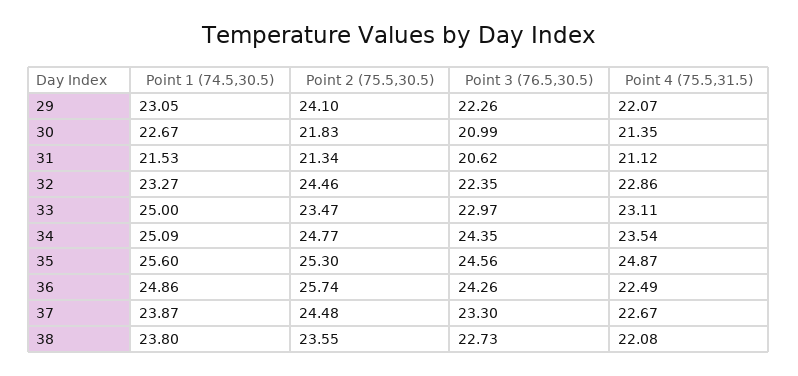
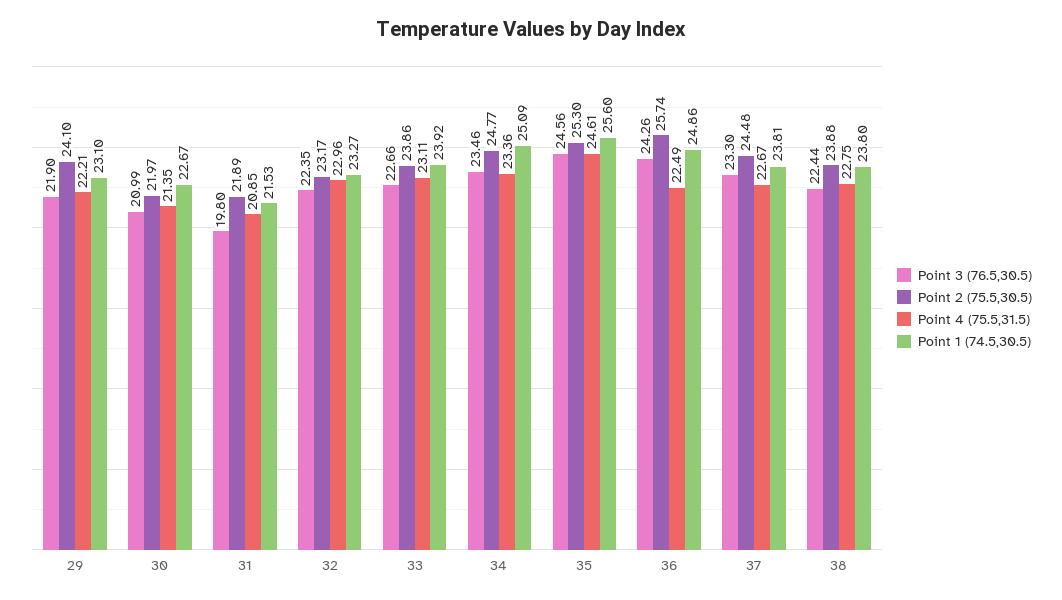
  {
    "Point 1 (74.5,30.5)": {
-     "29": 23.05,
+     "29": 23.1,
      "30": 22.67,
      "31": 21.53,
      "32": 23.27,
-     "33": 25,
+     "33": 23.92,
      "34": 25.09,
      "35": 25.6,
      "36": 24.86,
-     "37": 23.87,
+     "37": 23.81,
      "38": 23.8
    },
    "Point 2 (75.5,30.5)": {
      "29": 24.1,
-     "30": 21.83,
+     "30": 21.97,
-     "31": 21.34,
+     "31": 21.89,
-     "32": 24.46,
+     "32": 23.17,
-     "33": 23.47,
+     "33": 23.86,
      "34": 24.77,
      "35": 25.3,
      "36": 25.74,
      "37": 24.48,
-     "38": 23.55
+     "38": 23.88
    },
    "Point 3 (76.5,30.5)": {
-     "29": 22.26,
+     "29": 21.9,
      "30": 20.99,
-     "31": 20.62,
+     "31": 19.8,
      "32": 22.35,
-     "33": 22.97,
+     "33": 22.66,
-     "34": 24.35,
+     "34": 23.46,
      "35": 24.56,
      "36": 24.26,
      "37": 23.3,
-     "38": 22.73
+     "38": 22.44
    },
    "Point 4 (75.5,31.5)": {
-     "29": 22.07,
+     "29": 22.21,
      "30": 21.35,
-     "31": 21.12,
+     "31": 20.85,
-     "32": 22.86,
+     "32": 22.96,
      "33": 23.11,
-     "34": 23.54,
+     "34": 23.36,
-     "35": 24.87,
+     "35": 24.61,
      "36": 22.49,
      "37": 22.67,
-     "38": 22.08
+     "38": 22.75
    }
  }

